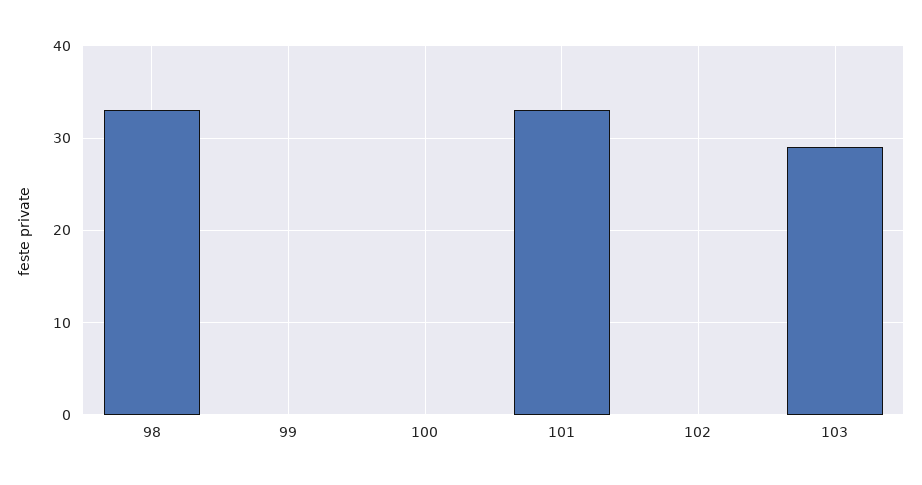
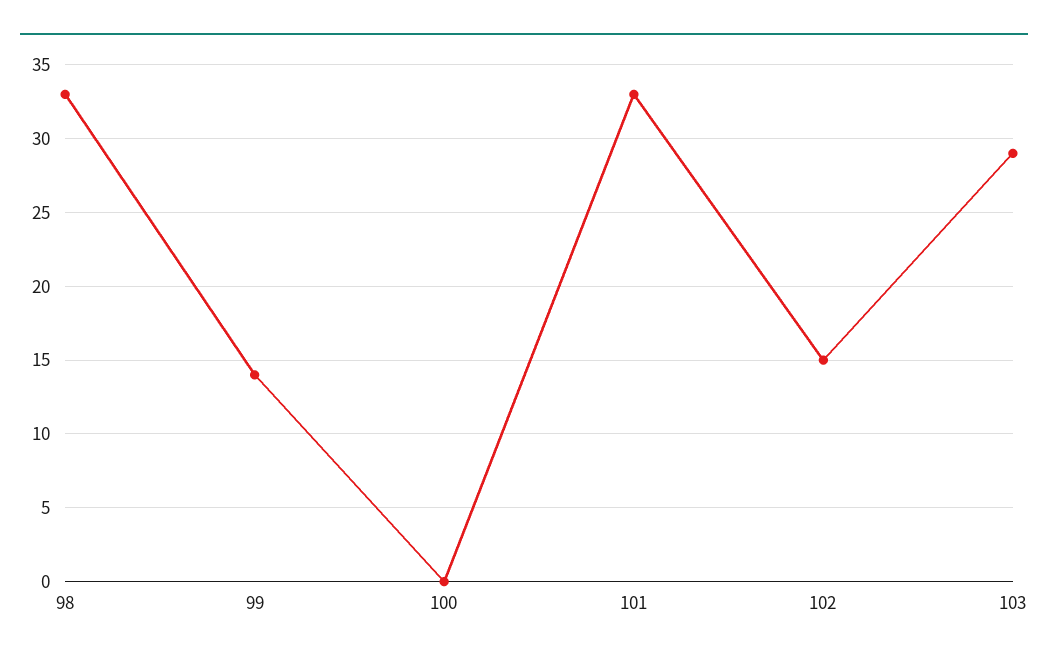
  {
    "98": 33,
-   "99": 0,
+   "99": 14,
    "100": 0,
    "101": 33,
-   "102": 0,
+   "102": 15,
    "103": 29
  }

